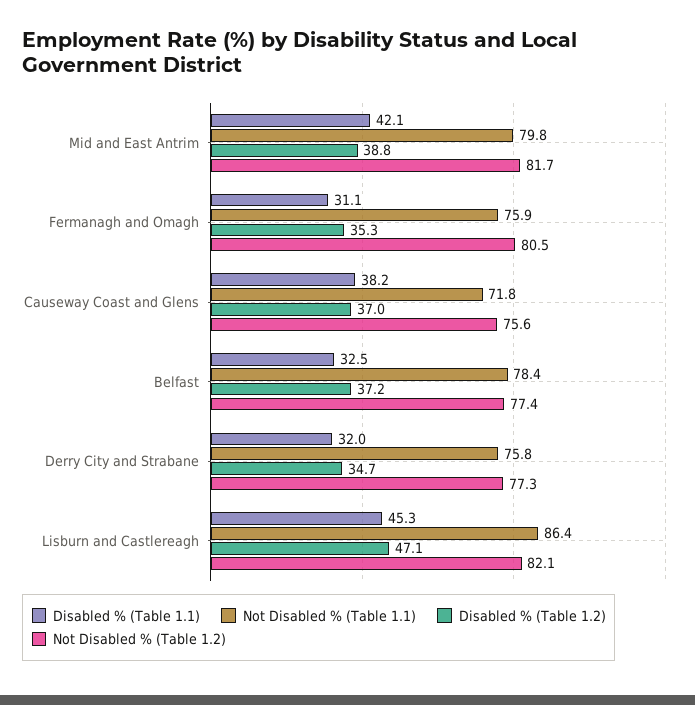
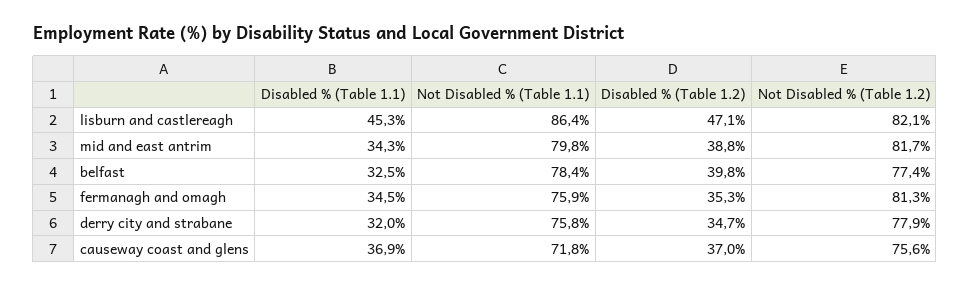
  {
    "Disabled % (Table 1.1)": {
-     "Mid and East Antrim": 42.1,
+     "Mid and East Antrim": 34.3,
-     "Fermanagh and Omagh": 31.1,
+     "Fermanagh and Omagh": 34.5,
-     "Causeway Coast and Glens": 38.2,
+     "Causeway Coast and Glens": 36.9,
      "Belfast": 32.5,
      "Derry City and Strabane": 32,
      "Lisburn and Castlereagh": 45.3
    },
    "Not Disabled % (Table 1.1)": {
      "Mid and East Antrim": 79.8,
      "Fermanagh and Omagh": 75.9,
      "Causeway Coast and Glens": 71.8,
      "Belfast": 78.4,
      "Derry City and Strabane": 75.8,
      "Lisburn and Castlereagh": 86.4
    },
    "Disabled % (Table 1.2)": {
      "Mid and East Antrim": 38.8,
      "Fermanagh and Omagh": 35.3,
      "Causeway Coast and Glens": 37,
-     "Belfast": 37.2,
+     "Belfast": 39.8,
      "Derry City and Strabane": 34.7,
      "Lisburn and Castlereagh": 47.1
    },
    "Not Disabled % (Table 1.2)": {
      "Mid and East Antrim": 81.7,
-     "Fermanagh and Omagh": 80.5,
+     "Fermanagh and Omagh": 81.3,
      "Causeway Coast and Glens": 75.6,
      "Belfast": 77.4,
-     "Derry City and Strabane": 77.3,
+     "Derry City and Strabane": 77.9,
      "Lisburn and Castlereagh": 82.1
    }
  }

